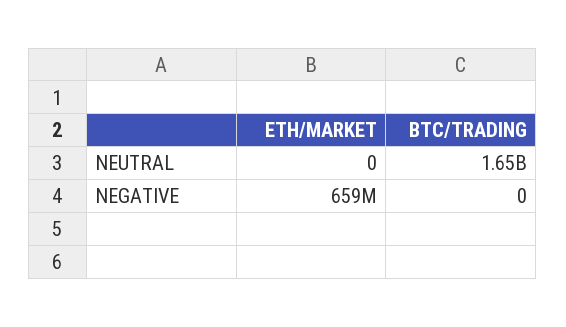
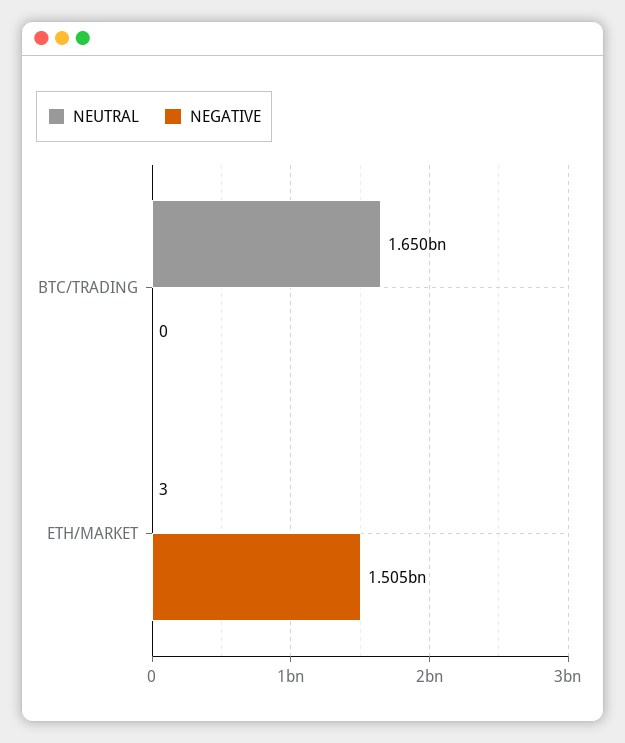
  {
    "NEUTRAL": {
-     "ETH/MARKET": 0,
+     "ETH/MARKET": 3,
      "BTC/TRADING": 1650000000
    },
    "NEGATIVE": {
-     "ETH/MARKET": 659000000,
+     "ETH/MARKET": 1505000000,
      "BTC/TRADING": 0
    }
  }

